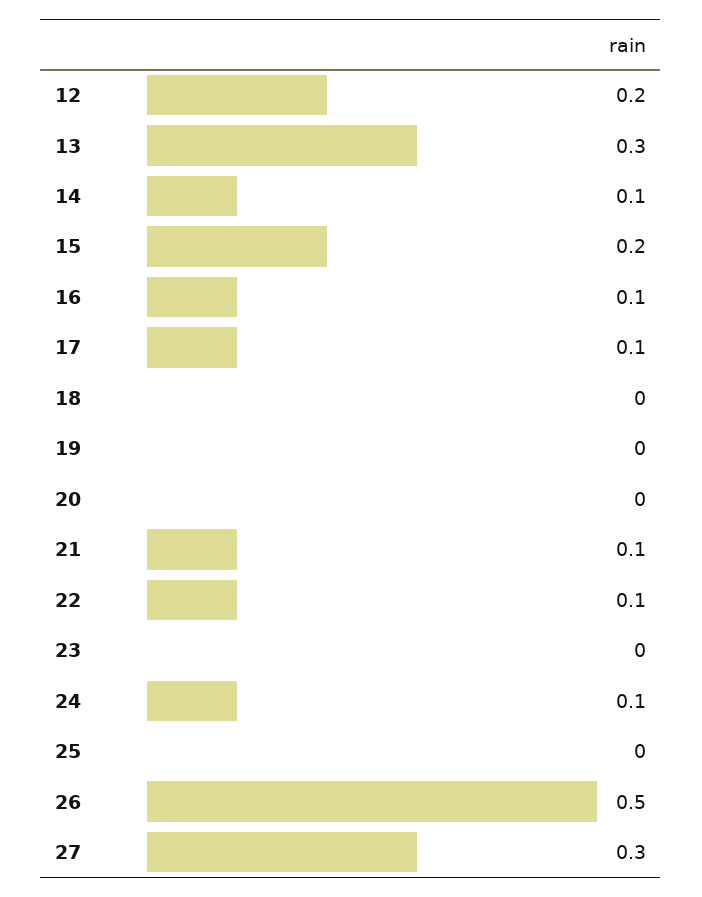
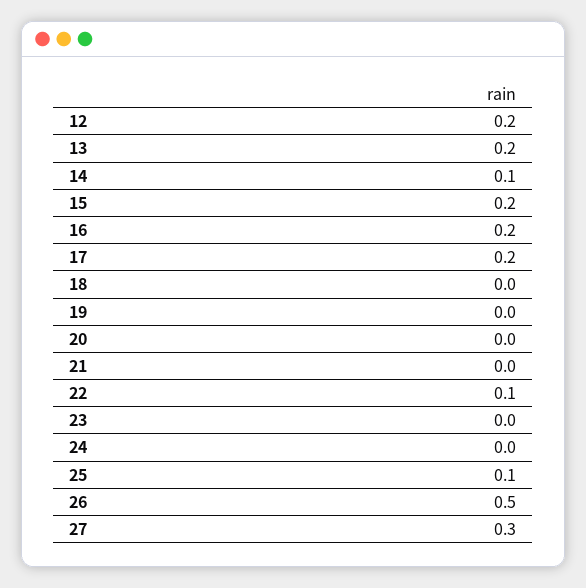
  {
    "12": 0.2,
-   "13": 0.3,
+   "13": 0.2,
    "14": 0.1,
    "15": 0.2,
-   "16": 0.1,
+   "16": 0.2,
-   "17": 0.1,
+   "17": 0.2,
    "18": 0,
    "19": 0,
    "20": 0,
-   "21": 0.1,
+   "21": 0,
    "22": 0.1,
    "23": 0,
-   "24": 0.1,
+   "24": 0,
-   "25": 0,
+   "25": 0.1,
    "26": 0.5,
    "27": 0.3
  }

